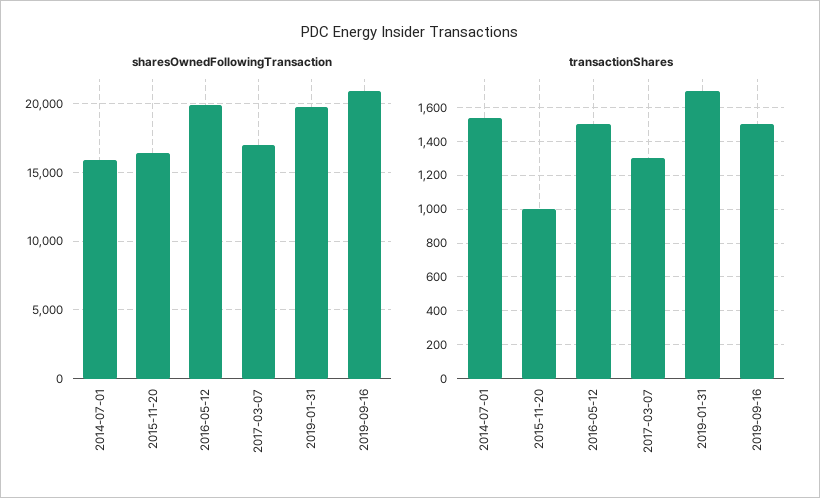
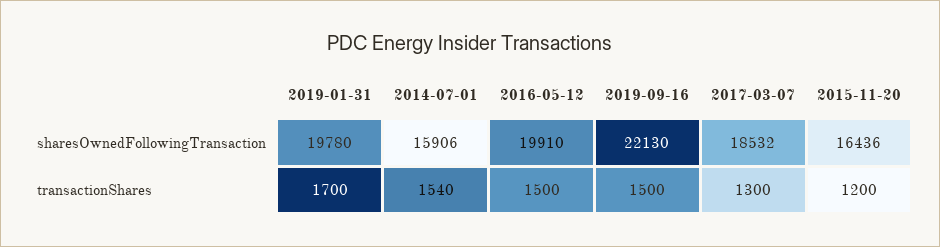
  {
    "sharesOwnedFollowingTransaction": {
      "2014-07-01": 15906,
      "2015-11-20": 16436,
      "2016-05-12": 19910,
-     "2017-03-07": 17000,
+     "2017-03-07": 18532,
      "2019-01-31": 19780,
-     "2019-09-16": 21000
+     "2019-09-16": 22130
    },
    "transactionShares": {
      "2014-07-01": 1540,
-     "2015-11-20": 1000,
+     "2015-11-20": 1200,
      "2016-05-12": 1500,
      "2017-03-07": 1300,
      "2019-01-31": 1700,
      "2019-09-16": 1500
    }
  }

